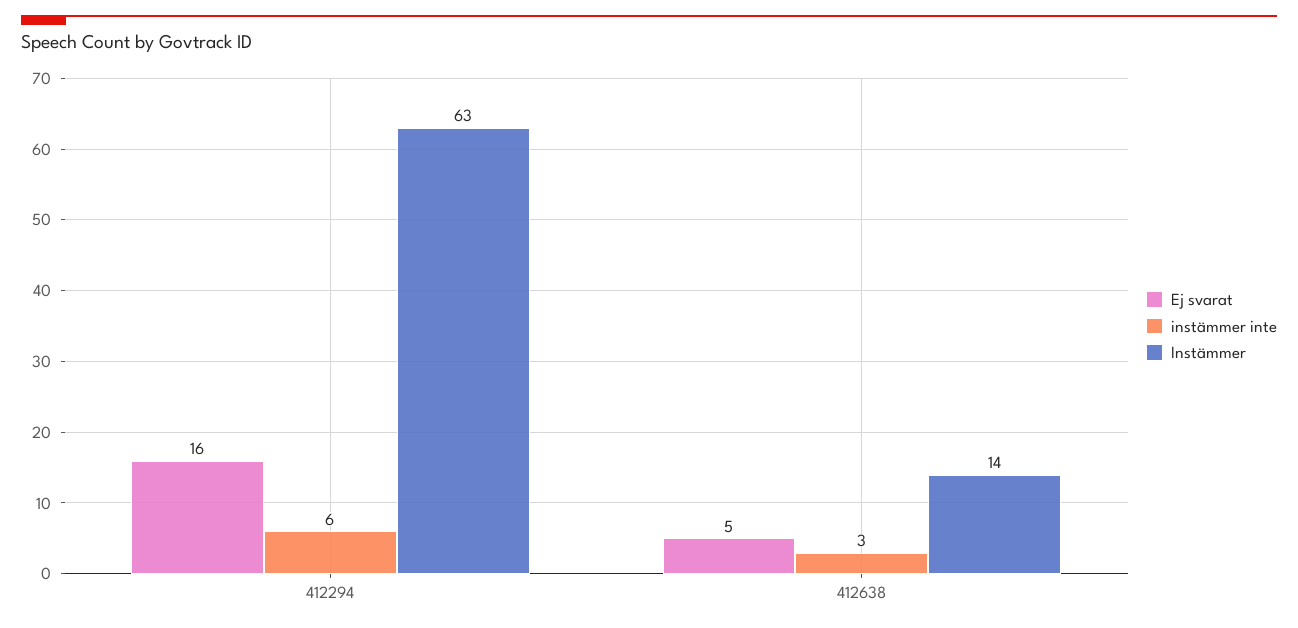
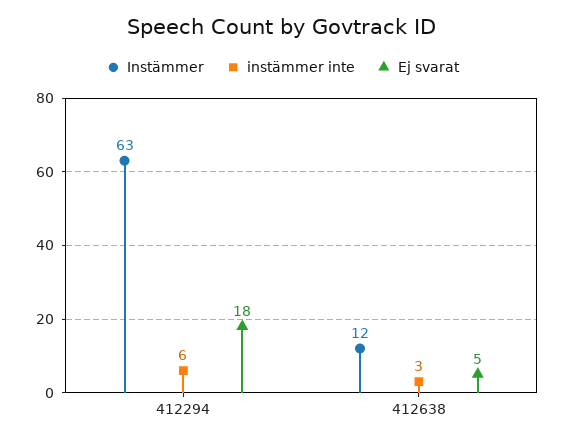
  {
    "Ej svarat": {
-     "412294": 16,
+     "412294": 18,
      "412638": 5
    },
    "instämmer inte": {
      "412294": 6,
      "412638": 3
    },
    "Instämmer": {
      "412294": 63,
-     "412638": 14
+     "412638": 12
    }
  }

